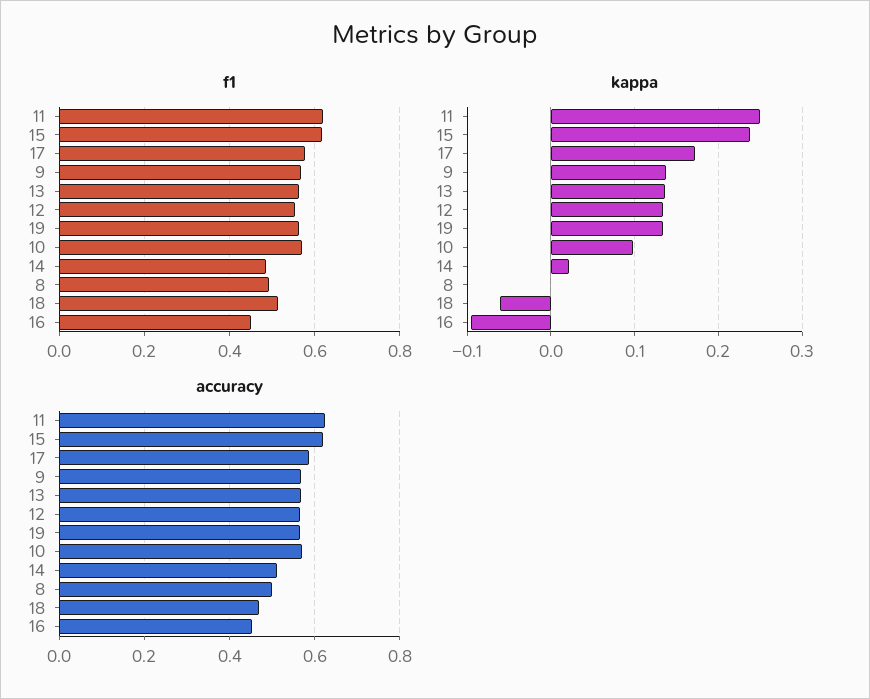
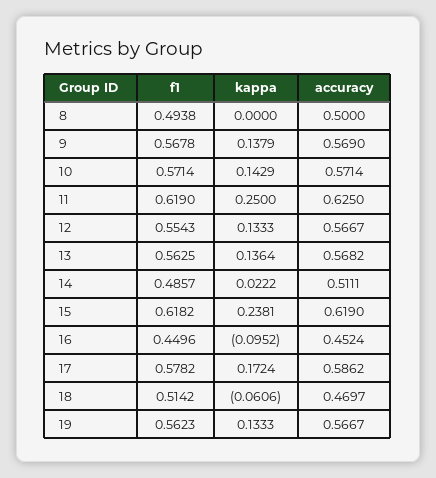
  {
    "f1": {
      "11": 0.619,
      "15": 0.6182,
      "17": 0.5782,
      "9": 0.5678,
      "13": 0.5625,
      "12": 0.5543,
      "19": 0.5623,
      "10": 0.5714,
      "14": 0.4857,
      "8": 0.4938,
      "18": 0.5142,
      "16": 0.4496
    },
    "kappa": {
      "11": 0.25,
      "15": 0.2381,
      "17": 0.1724,
      "9": 0.1379,
      "13": 0.1364,
      "12": 0.1333,
      "19": 0.1333,
-     "10": 0.1,
+     "10": 0.1429,
      "14": 0.0222,
      "8": 0,
      "18": -0.0606,
      "16": -0.0952
    },
    "accuracy": {
      "11": 0.625,
      "15": 0.619,
      "17": 0.5862,
      "9": 0.569,
      "13": 0.5682,
      "12": 0.5667,
      "19": 0.5667,
      "10": 0.5714,
      "14": 0.5111,
      "8": 0.5,
      "18": 0.4697,
      "16": 0.4524
    }
  }

